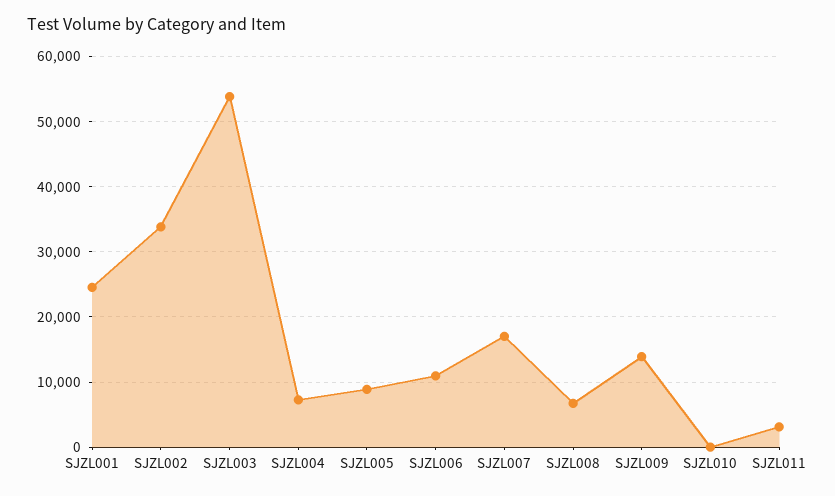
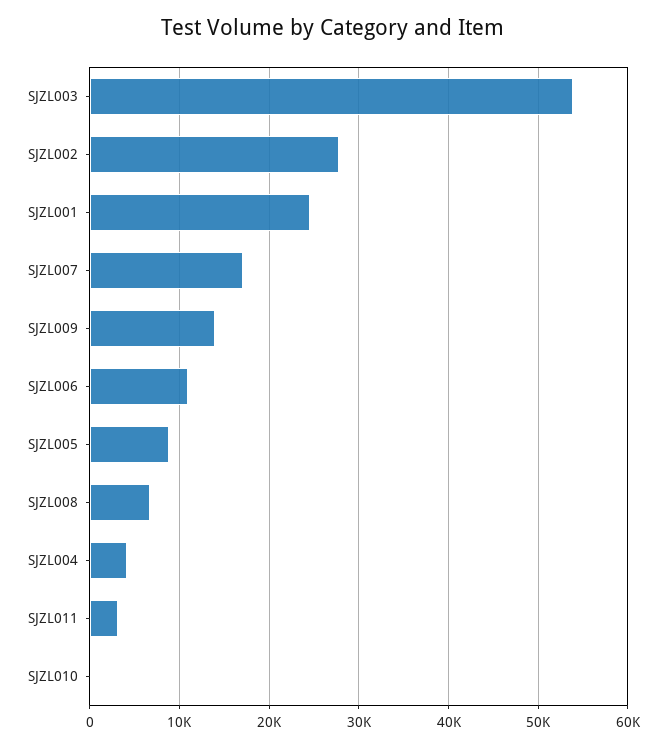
  {
    "SJZL001": 25000,
-   "SJZL002": 34000,
+   "SJZL002": 28000,
    "SJZL003": 54000,
-   "SJZL004": 7000,
+   "SJZL004": 4000,
    "SJZL005": 9000,
    "SJZL006": 11000,
    "SJZL007": 17000,
    "SJZL008": 7000,
    "SJZL009": 14000,
    "SJZL010": 0,
    "SJZL011": 3000
  }

